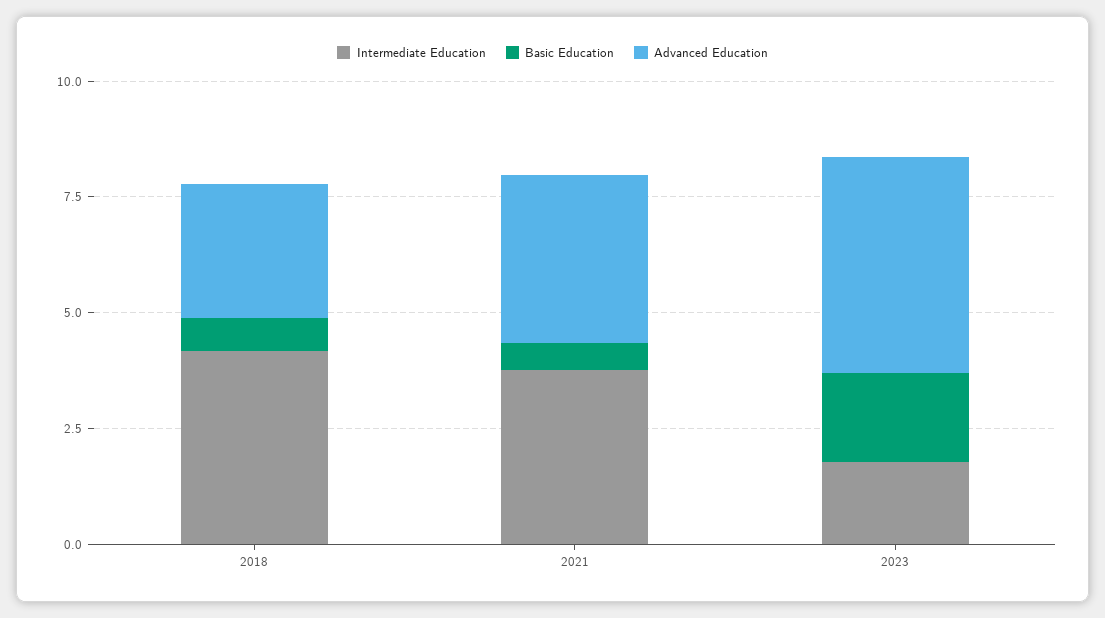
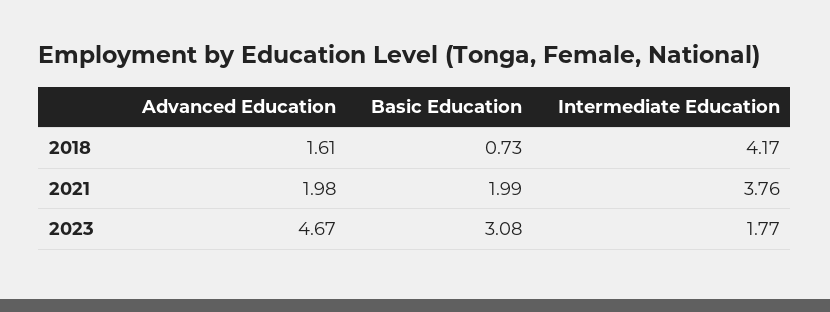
  {
    "Intermediate Education": {
      "2018": 4.17,
      "2021": 3.76,
      "2023": 1.77
    },
    "Basic Education": {
      "2018": 0.73,
-     "2021": 0.5,
+     "2021": 1.99,
-     "2023": 2
+     "2023": 3.08
    },
    "Advanced Education": {
-     "2018": 3,
+     "2018": 1.61,
-     "2021": 3.5,
+     "2021": 1.98,
      "2023": 4.67
    }
  }

